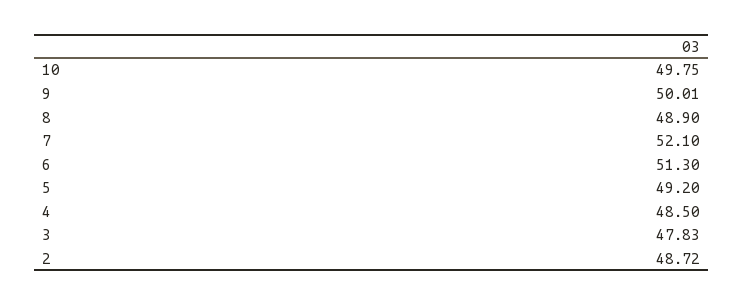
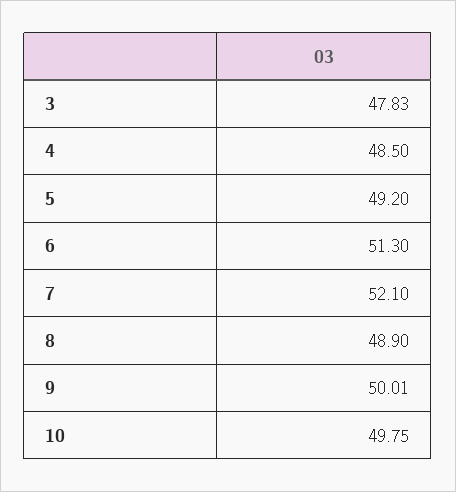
  {
    "10": 49.75,
    "9": 50.01,
    "8": 48.9,
    "7": 52.1,
    "6": 51.3,
    "5": 49.2,
    "4": 48.5,
-   "3": 47.83,
+   "3": 47.83
-   "2": 48.72
  }

